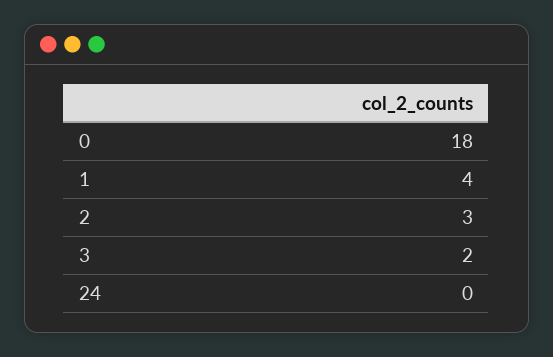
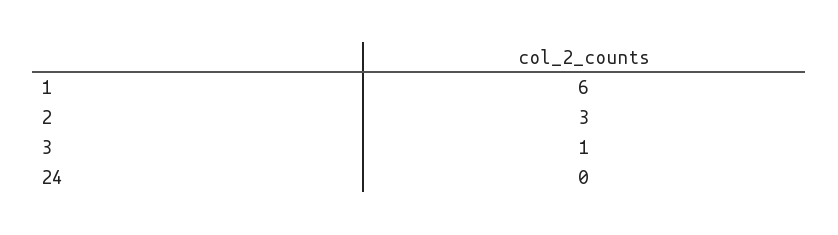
  {
-   "0": 18,
-   "1": 4,
+   "1": 6,
    "2": 3,
-   "3": 2,
+   "3": 1,
    "24": 0
  }

